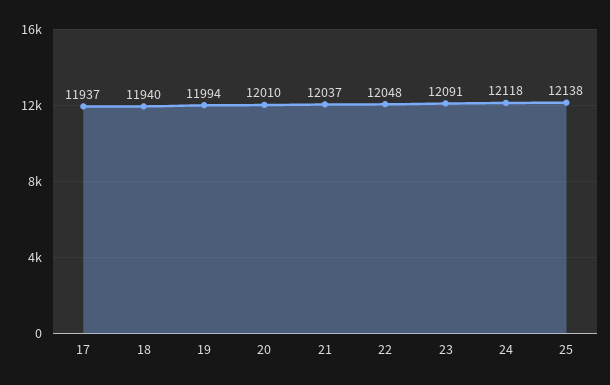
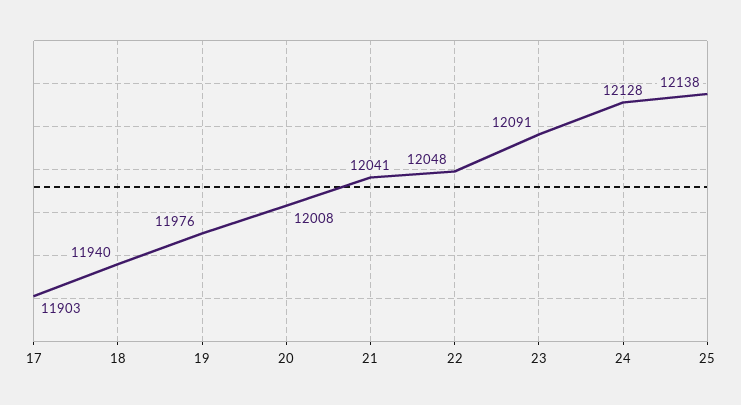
  {
-   "17": 11937,
+   "17": 11903,
    "18": 11940,
-   "19": 11994,
+   "19": 11976,
-   "20": 12010,
+   "20": 12008,
-   "21": 12037,
+   "21": 12041,
    "22": 12048,
    "23": 12091,
-   "24": 12118,
+   "24": 12128,
    "25": 12138
  }

